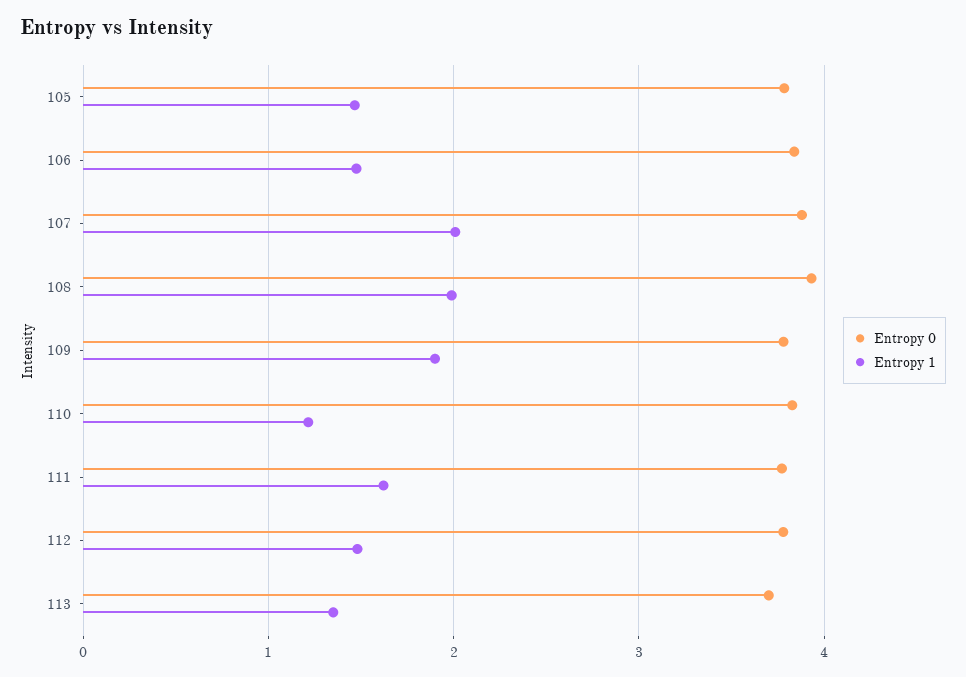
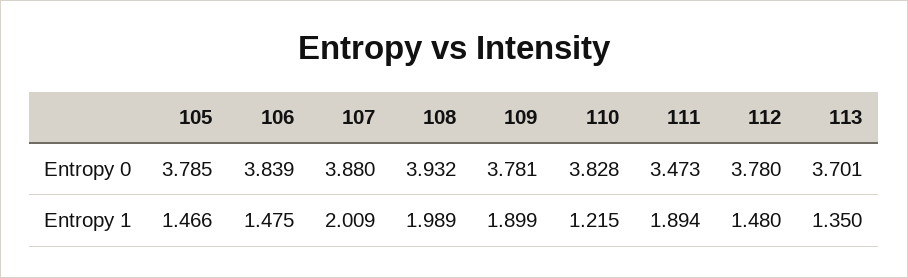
  {
    "Entropy 0": {
      "105": 3.785,
      "106": 3.839,
      "107": 3.88,
      "108": 3.932,
      "109": 3.781,
      "110": 3.828,
-     "111": 3.8,
+     "111": 3.473,
      "112": 3.78,
      "113": 3.701
    },
    "Entropy 1": {
      "105": 1.466,
      "106": 1.475,
      "107": 2.009,
      "108": 1.989,
      "109": 1.899,
      "110": 1.215,
-     "111": 1.6,
+     "111": 1.894,
      "112": 1.48,
      "113": 1.35
    }
  }

